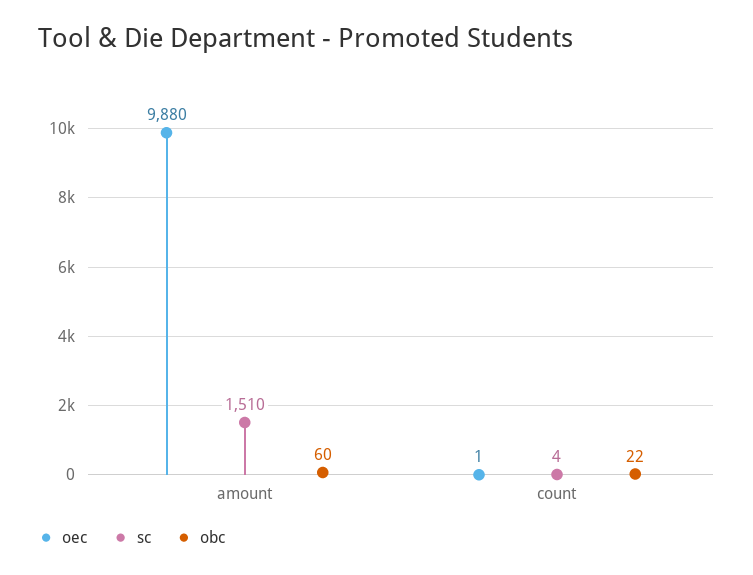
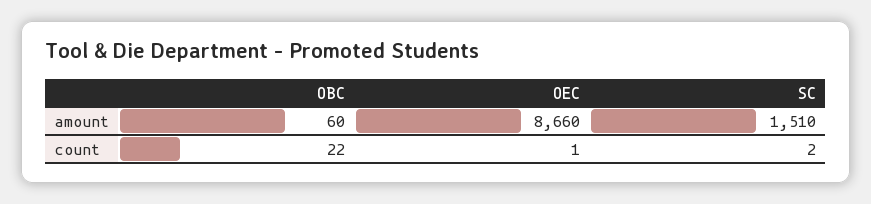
  {
    "oec": {
-     "amount": 9880,
+     "amount": 8660,
      "count": 1
    },
    "sc": {
      "amount": 1510,
-     "count": 4
+     "count": 2
    },
    "obc": {
      "amount": 60,
      "count": 22
    }
  }

